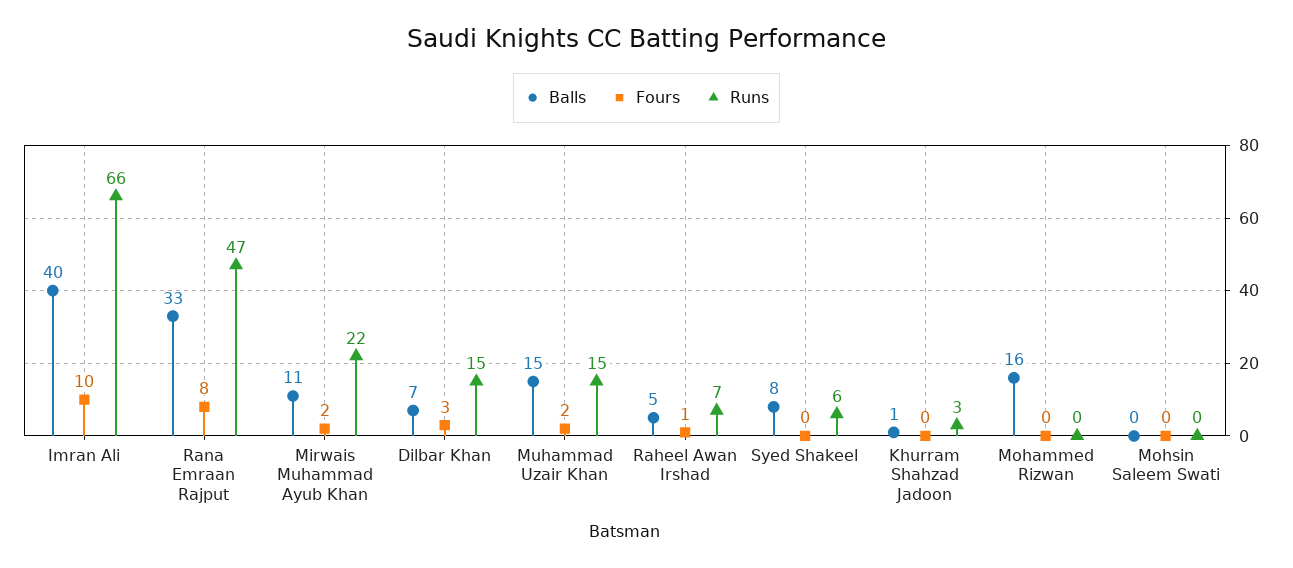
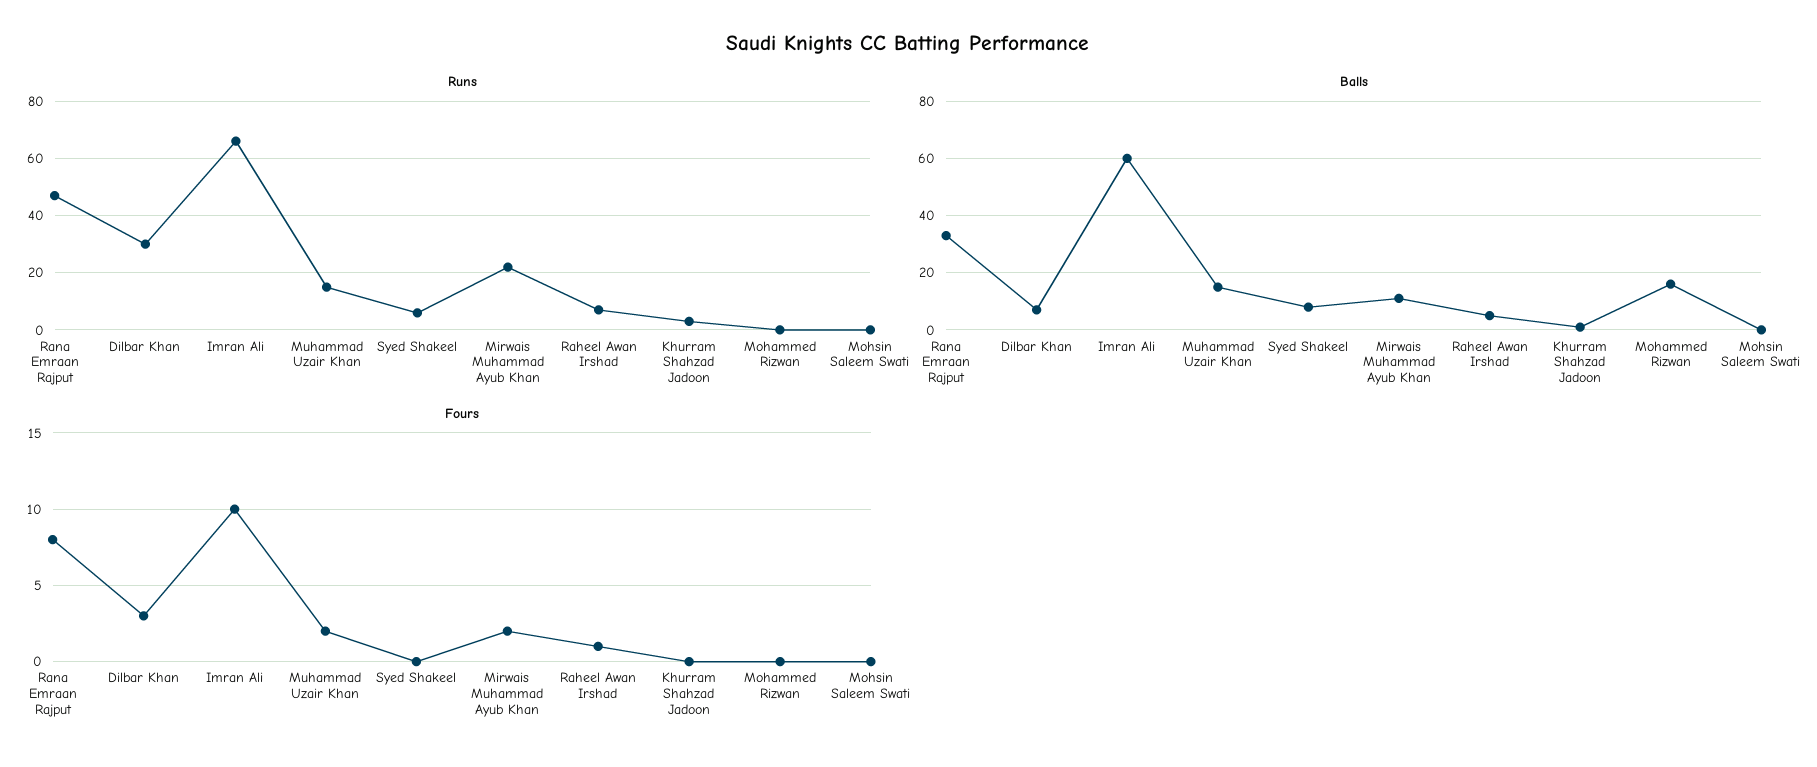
  {
    "Balls": {
-     "Imran Ali": 40,
+     "Imran Ali": 60,
      "Rana Emraan Rajput": 33,
      "Mirwais Muhammad Ayub Khan": 11,
      "Dilbar Khan": 7,
      "Muhammad Uzair Khan": 15,
      "Raheel Awan Irshad": 5,
      "Syed Shakeel": 8,
      "Khurram Shahzad Jadoon": 1,
      "Mohammed Rizwan": 16,
      "Mohsin Saleem Swati": 0
    },
    "Fours": {
      "Imran Ali": 10,
      "Rana Emraan Rajput": 8,
      "Mirwais Muhammad Ayub Khan": 2,
      "Dilbar Khan": 3,
      "Muhammad Uzair Khan": 2,
      "Raheel Awan Irshad": 1,
      "Syed Shakeel": 0,
      "Khurram Shahzad Jadoon": 0,
      "Mohammed Rizwan": 0,
      "Mohsin Saleem Swati": 0
    },
    "Runs": {
      "Imran Ali": 66,
      "Rana Emraan Rajput": 47,
      "Mirwais Muhammad Ayub Khan": 22,
-     "Dilbar Khan": 15,
+     "Dilbar Khan": 30,
      "Muhammad Uzair Khan": 15,
      "Raheel Awan Irshad": 7,
      "Syed Shakeel": 6,
      "Khurram Shahzad Jadoon": 3,
      "Mohammed Rizwan": 0,
      "Mohsin Saleem Swati": 0
    }
  }

